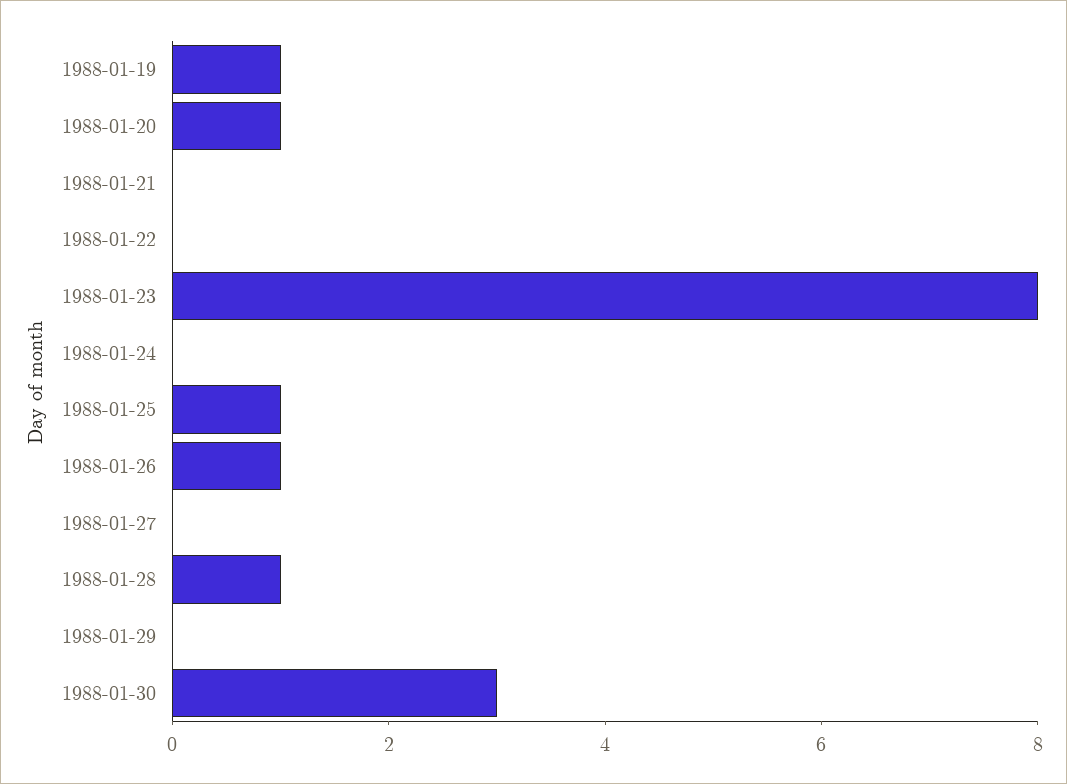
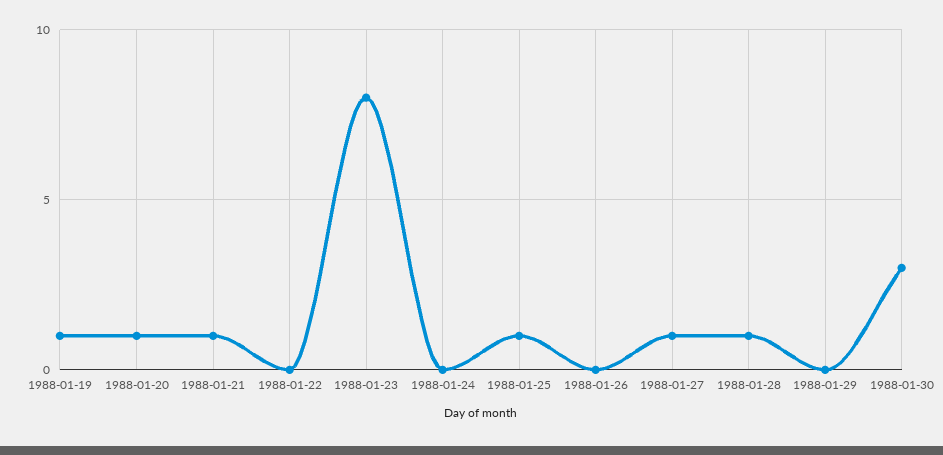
  {
    "1988-01-19": 1,
    "1988-01-20": 1,
-   "1988-01-21": 0,
+   "1988-01-21": 1,
    "1988-01-22": 0,
    "1988-01-23": 8,
    "1988-01-24": 0,
    "1988-01-25": 1,
-   "1988-01-26": 1,
+   "1988-01-26": 0,
-   "1988-01-27": 0,
+   "1988-01-27": 1,
    "1988-01-28": 1,
    "1988-01-29": 0,
    "1988-01-30": 3
  }

